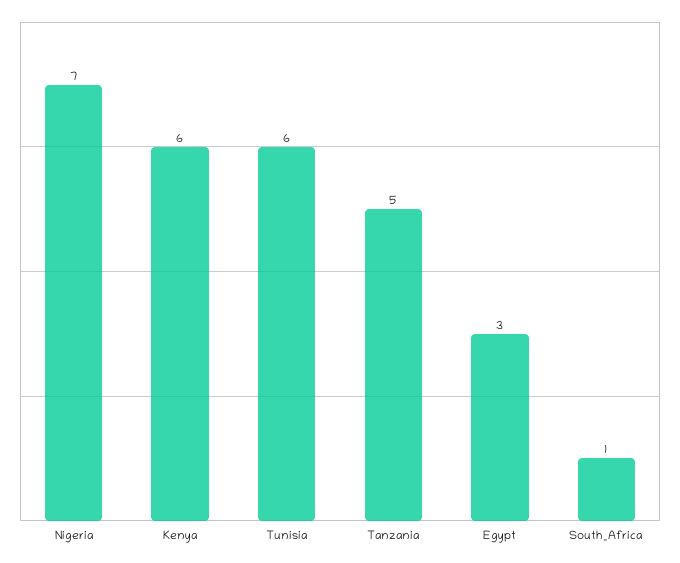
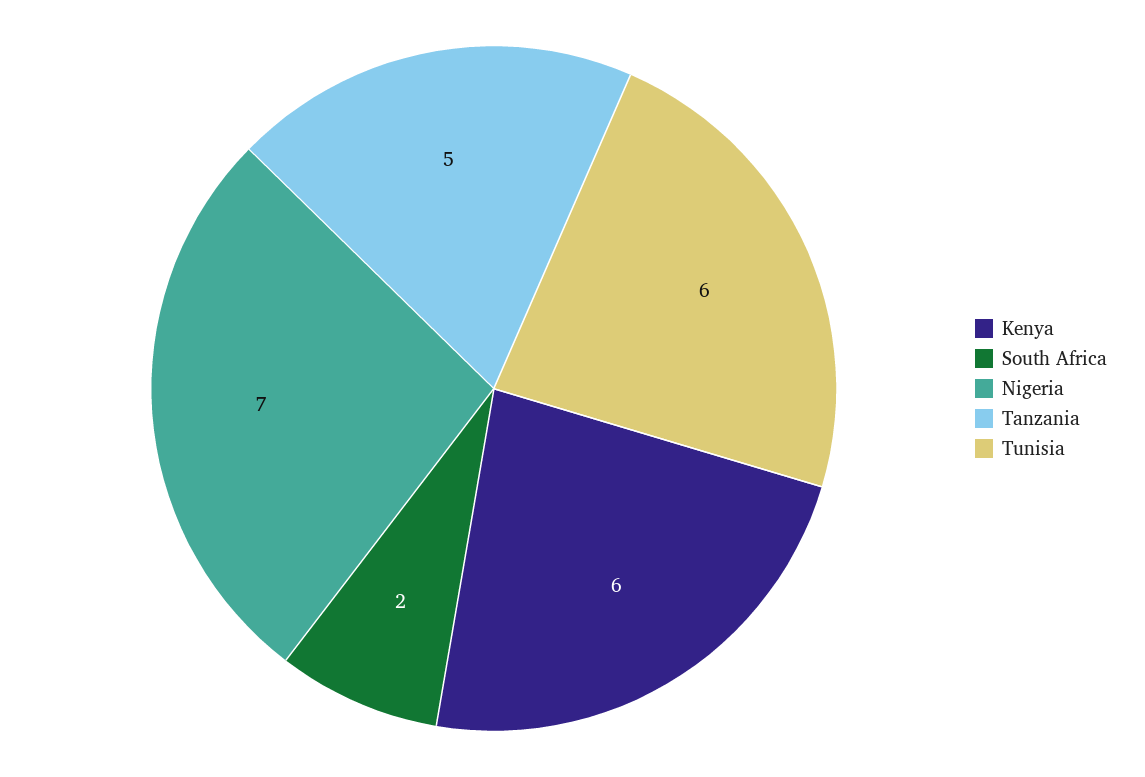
  {
    "Nigeria": 7,
    "Kenya": 6,
    "Tunisia": 6,
    "Tanzania": 5,
-   "Egypt": 3,
-   "South_Africa": 1
+   "South_Africa": 2
  }

